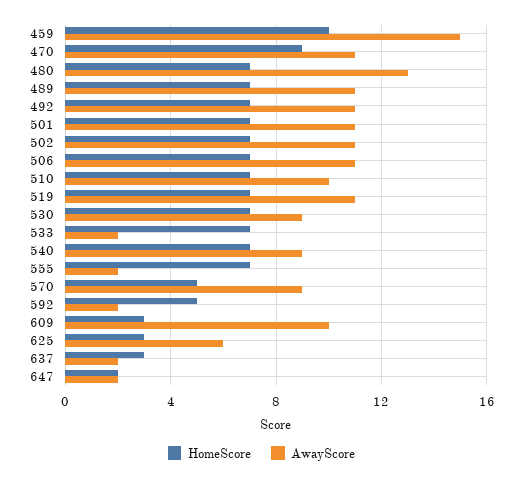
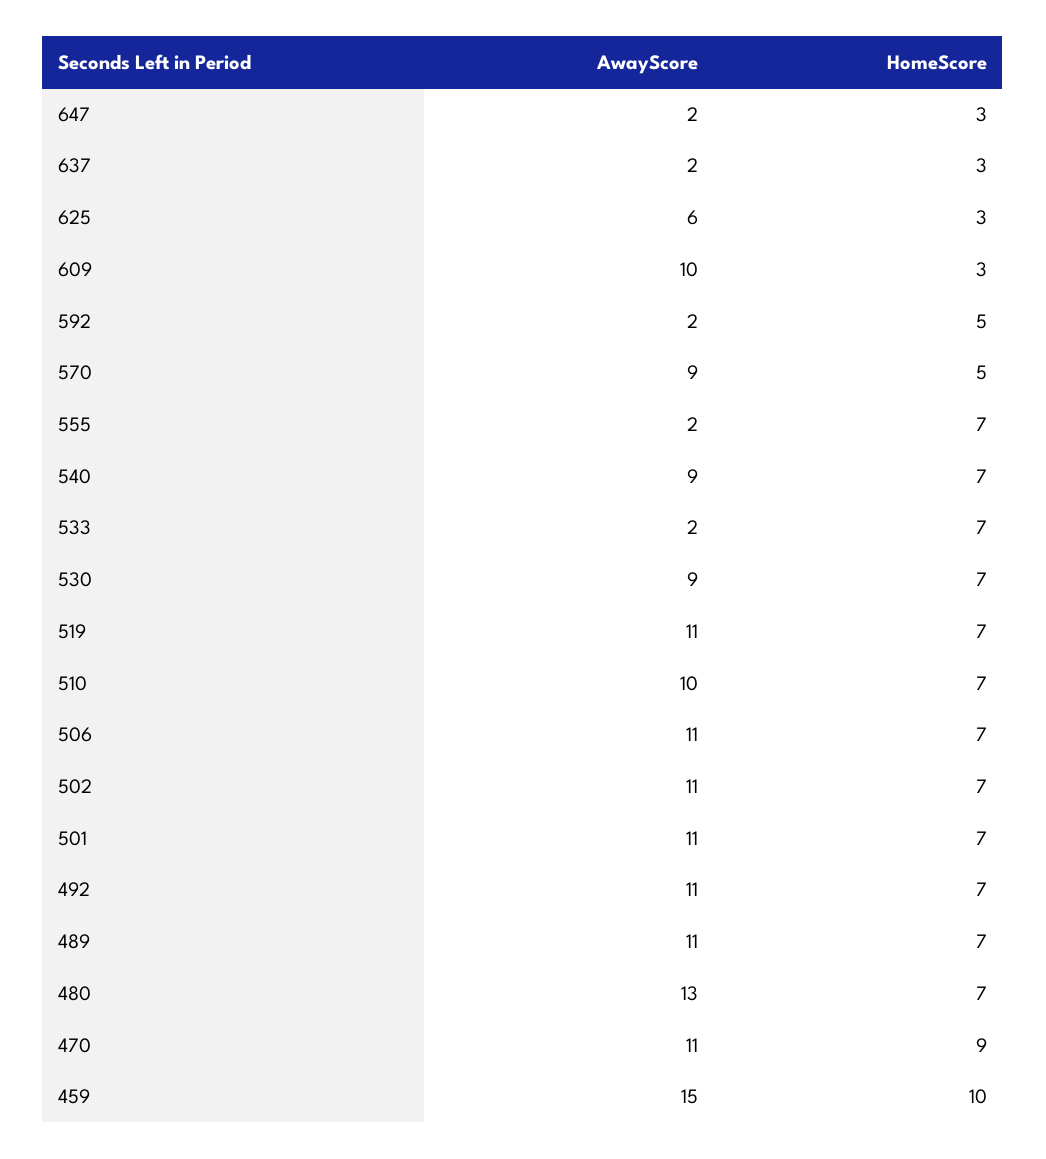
  {
    "HomeScore": {
      "459": 10,
      "470": 9,
      "480": 7,
      "489": 7,
      "492": 7,
      "501": 7,
      "502": 7,
      "506": 7,
      "510": 7,
      "519": 7,
      "530": 7,
      "533": 7,
      "540": 7,
      "555": 7,
      "570": 5,
      "592": 5,
      "609": 3,
      "625": 3,
      "637": 3,
-     "647": 2
+     "647": 3
    },
    "AwayScore": {
      "459": 15,
      "470": 11,
      "480": 13,
      "489": 11,
      "492": 11,
      "501": 11,
      "502": 11,
      "506": 11,
      "510": 10,
      "519": 11,
      "530": 9,
      "533": 2,
      "540": 9,
      "555": 2,
      "570": 9,
      "592": 2,
      "609": 10,
      "625": 6,
      "637": 2,
      "647": 2
    }
  }

